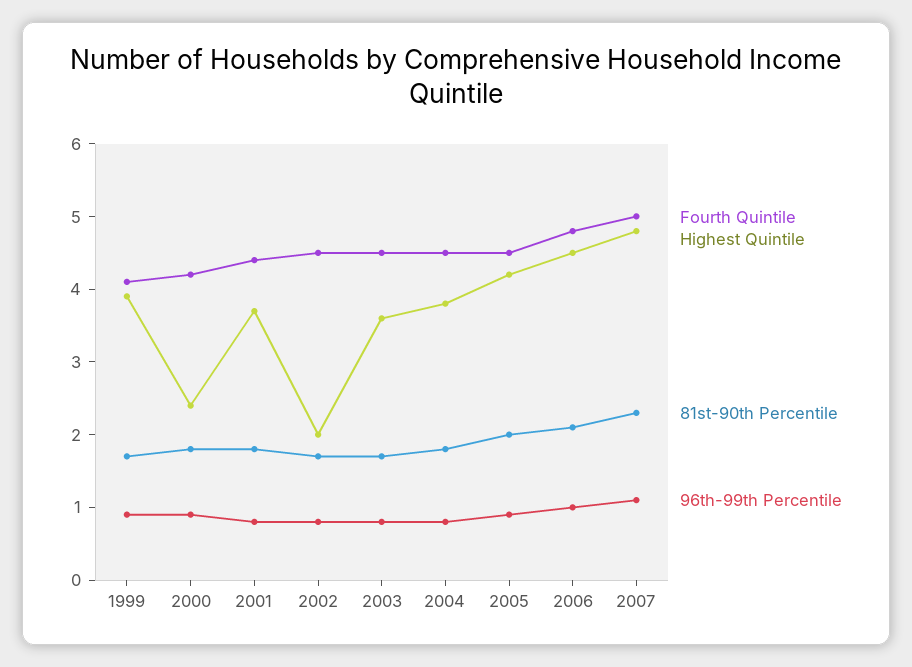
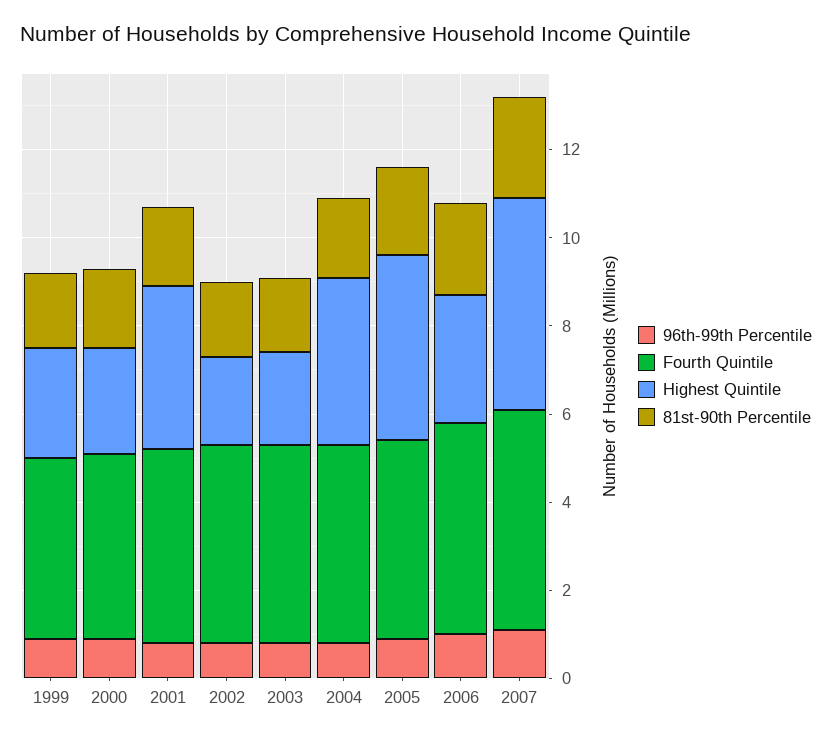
  {
    "Fourth Quintile": {
      "1999": 4,
      "2000": 4,
      "2001": 4.5,
      "2002": 4.5,
      "2003": 4.5,
      "2004": 4.5,
      "2005": 4.5,
      "2006": 5,
      "2007": 5
    },
    "Highest Quintile": {
-     "1999": 4,
+     "1999": 2.5,
      "2000": 2.5,
      "2001": 3.5,
      "2002": 2,
-     "2003": 3.5,
+     "2003": 2,
      "2004": 4,
      "2005": 4,
-     "2006": 4.5,
+     "2006": 3,
      "2007": 5
    },
    "81st-90th Percentile": {
      "1999": 1.5,
      "2000": 2,
      "2001": 2,
      "2002": 1.5,
      "2003": 1.5,
      "2004": 2,
      "2005": 2,
      "2006": 2,
      "2007": 2.5
    },
    "96th-99th Percentile": {
      "1999": 1,
      "2000": 1,
      "2001": 1,
      "2002": 1,
      "2003": 1,
      "2004": 1,
      "2005": 1,
      "2006": 1,
      "2007": 1
    }
  }

